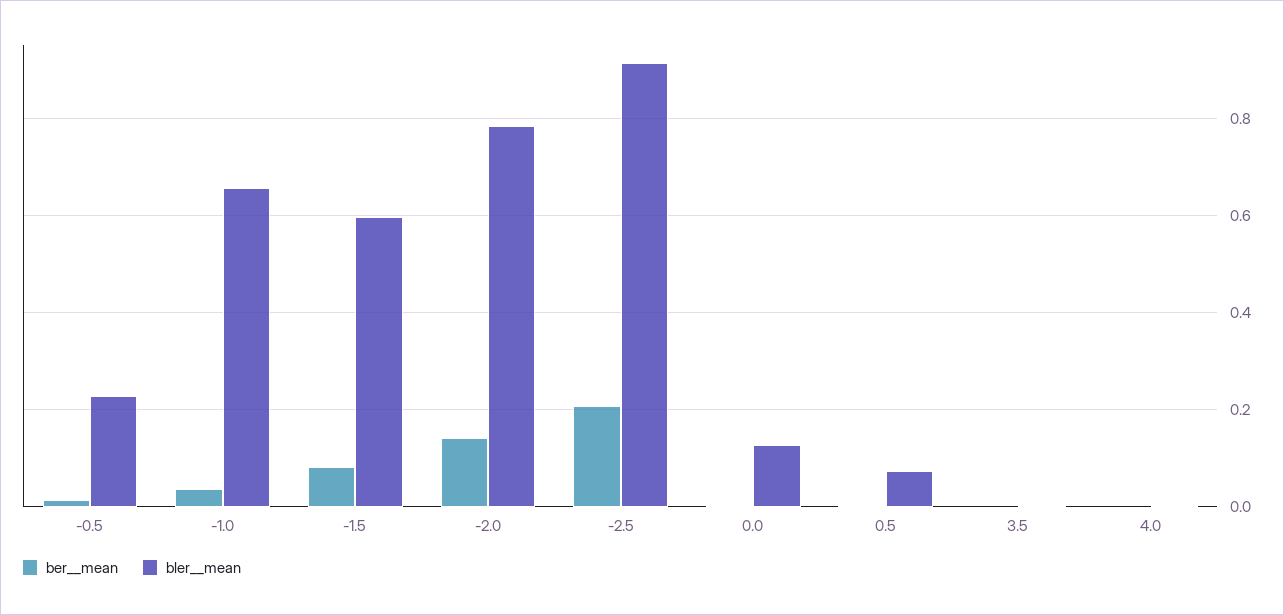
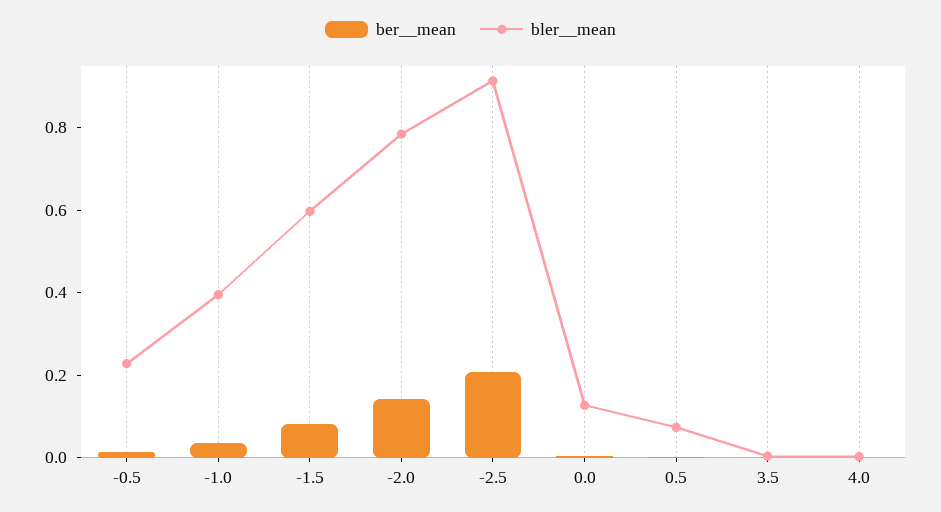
  {
    "ber__mean": {
      "-0.5": 0.02,
      "-1.0": 0.04,
      "-1.5": 0.08,
      "-2.0": 0.14,
      "-2.5": 0.2,
      "0.0": 0,
      "0.5": 0,
      "3.5": 0,
      "4.0": 0
    },
    "bler__mean": {
      "-0.5": 0.22,
-     "-1.0": 0.66,
+     "-1.0": 0.4,
      "-1.5": 0.6,
      "-2.0": 0.78,
      "-2.5": 0.92,
      "0.0": 0.12,
      "0.5": 0.08,
      "3.5": 0,
      "4.0": 0
    }
  }

